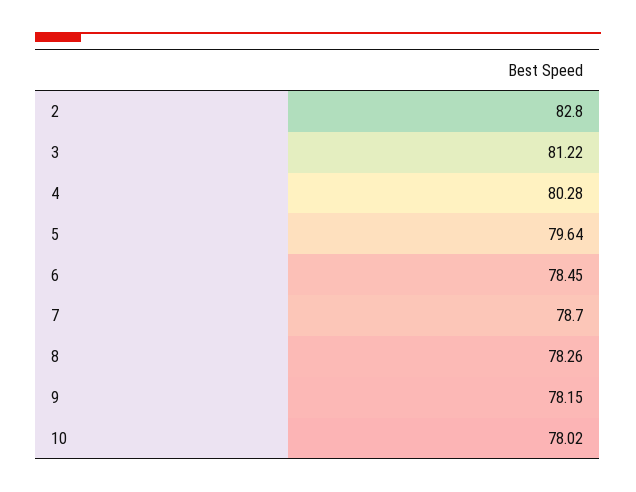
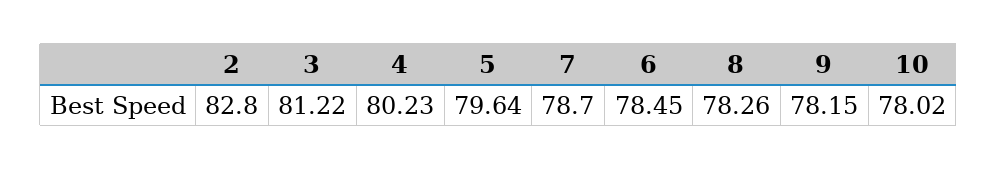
  {
    "2": 82.8,
    "3": 81.22,
-   "4": 80.28,
+   "4": 80.23,
    "5": 79.64,
    "6": 78.45,
    "7": 78.7,
    "8": 78.26,
    "9": 78.15,
    "10": 78.02
  }

